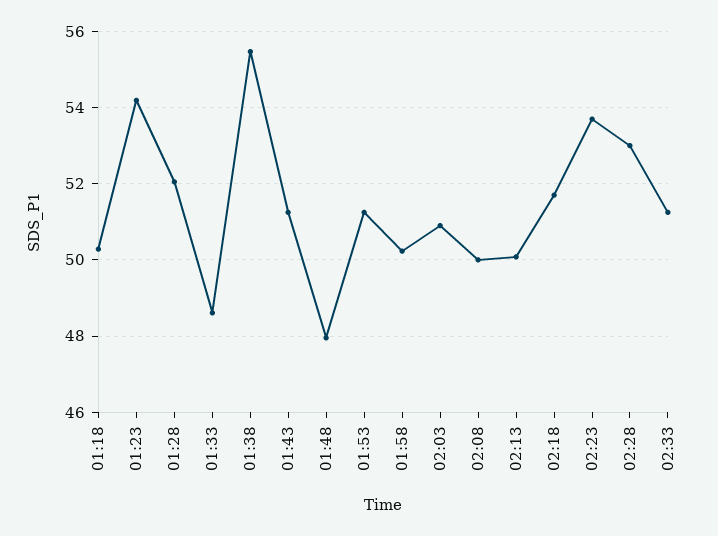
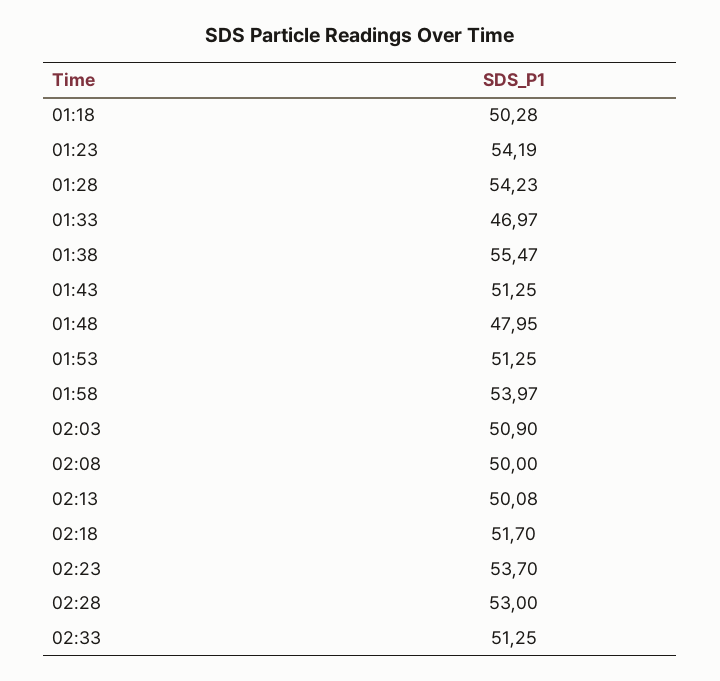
  {
    "01:18": 50.28,
    "01:23": 54.19,
-   "01:28": 52,
+   "01:28": 54.23,
-   "01:33": 48.6,
+   "01:33": 46.97,
    "01:38": 55.47,
    "01:43": 51.25,
    "01:48": 47.95,
    "01:53": 51.25,
-   "01:58": 50.2,
+   "01:58": 53.97,
    "02:03": 50.9,
    "02:08": 50,
    "02:13": 50.08,
    "02:18": 51.7,
    "02:23": 53.7,
    "02:28": 53,
    "02:33": 51.25
  }

